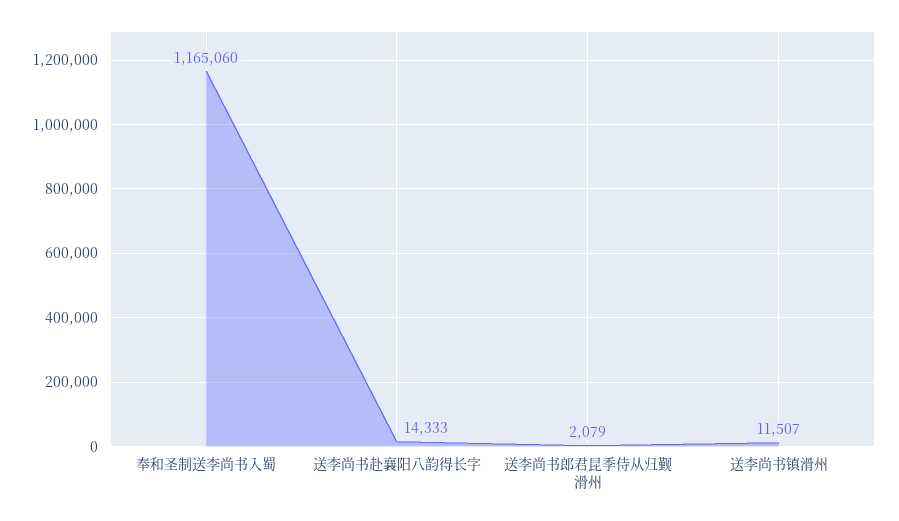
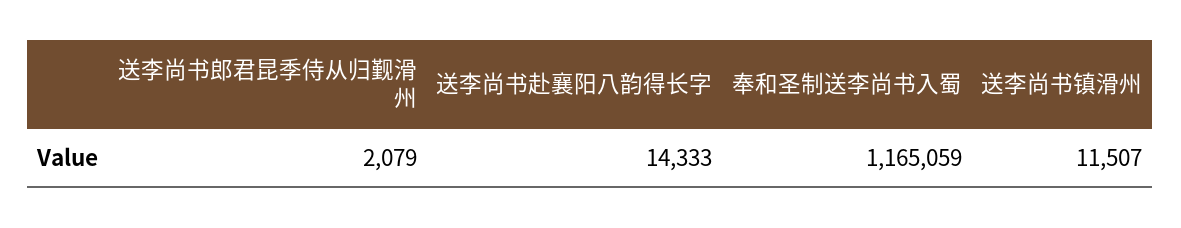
  {
-   "奉和圣制送李尚书入蜀": 1165060,
+   "奉和圣制送李尚书入蜀": 1165059,
    "送李尚书赴襄阳八韵得长字": 14333,
    "送李尚书郎君昆季侍从归觐滑州": 2079,
    "送李尚书镇滑州": 11507
  }

